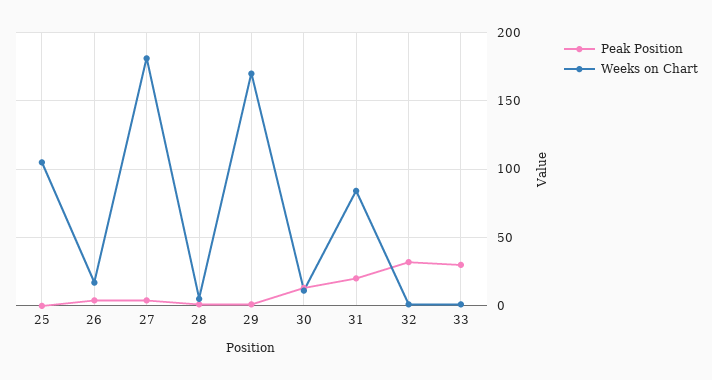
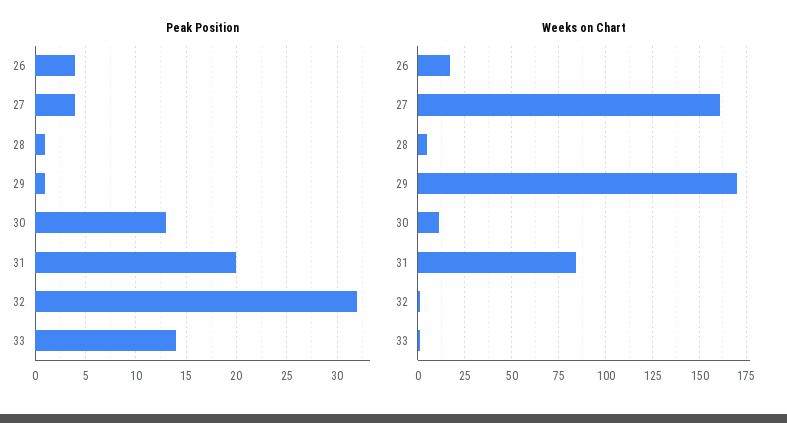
  {
    "Peak Position": {
-     "25": 0,
      "26": 4,
      "27": 4,
      "28": 1,
      "29": 1,
      "30": 13,
      "31": 20,
      "32": 32,
-     "33": 30
+     "33": 14
    },
    "Weeks on Chart": {
-     "25": 105,
      "26": 15,
-     "27": 180,
+     "27": 160,
      "28": 5,
      "29": 170,
      "30": 10,
      "31": 85,
      "32": 0,
      "33": 0
    }
  }

